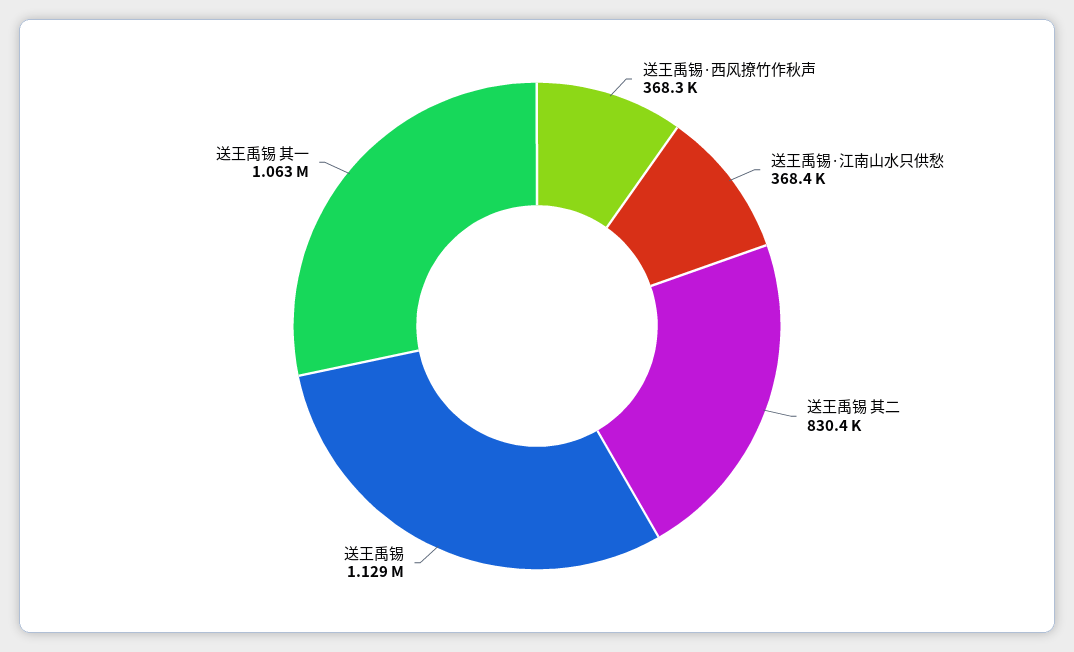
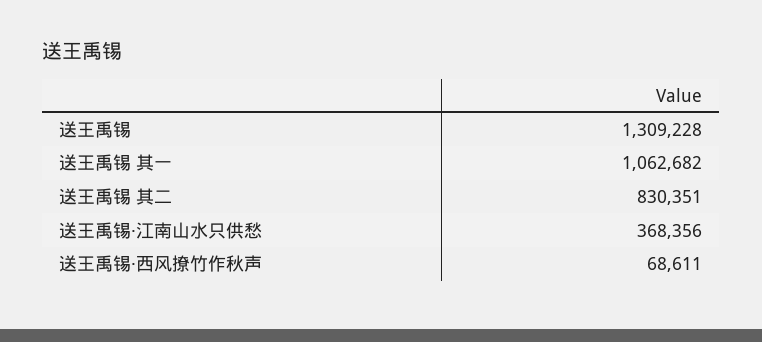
  {
-   "送王禹锡·西风撩竹作秋声": 368300,
+   "送王禹锡·西风撩竹作秋声": 68611,
    "送王禹锡·江南山水只供愁": 368356,
    "送王禹锡 其二": 830351,
-   "送王禹锡": 1129000,
+   "送王禹锡": 1309228,
    "送王禹锡 其一": 1062682
  }

